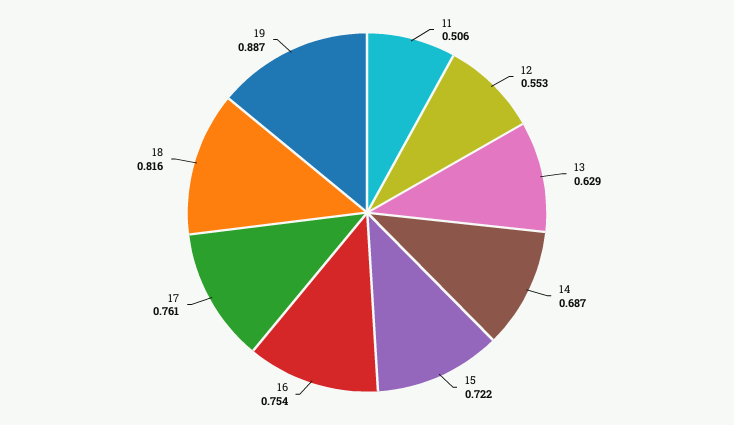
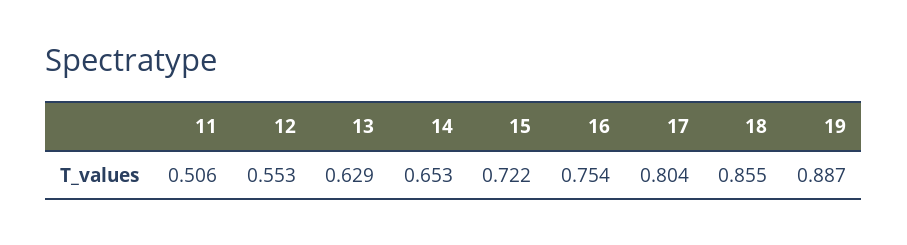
  {
    "11": 0.506,
    "12": 0.553,
    "13": 0.629,
-   "14": 0.687,
+   "14": 0.653,
    "15": 0.722,
    "16": 0.754,
-   "17": 0.761,
+   "17": 0.804,
-   "18": 0.816,
+   "18": 0.855,
    "19": 0.887
  }

